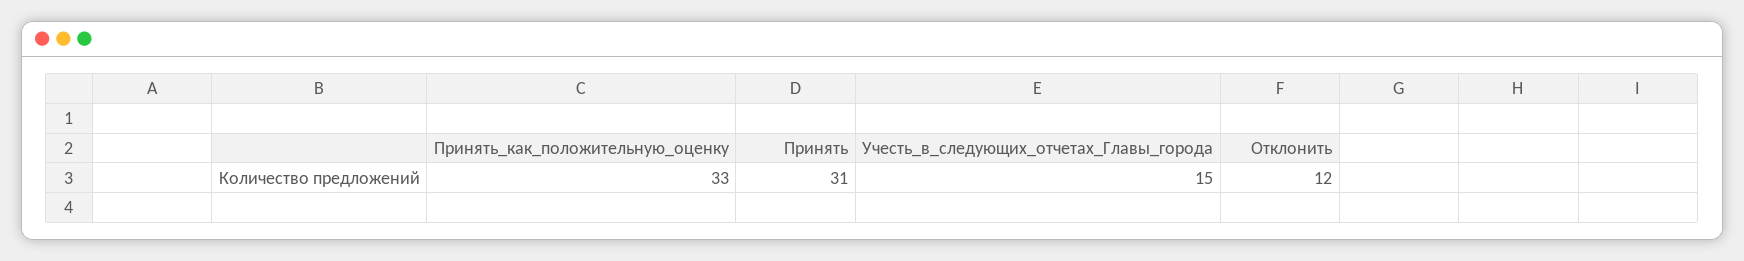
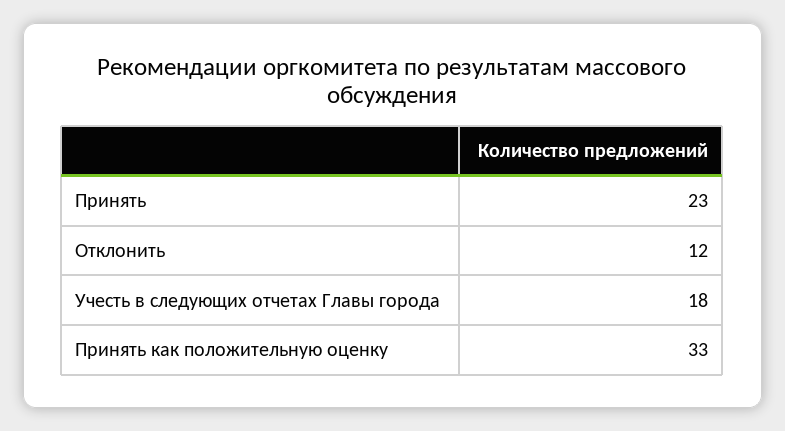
  {
    "Принять_как_положительную_оценку": 33,
-   "Принять": 31,
+   "Принять": 23,
-   "Учесть_в_следующих_отчетах_Главы_города": 15,
+   "Учесть_в_следующих_отчетах_Главы_города": 18,
    "Отклонить": 12
  }

